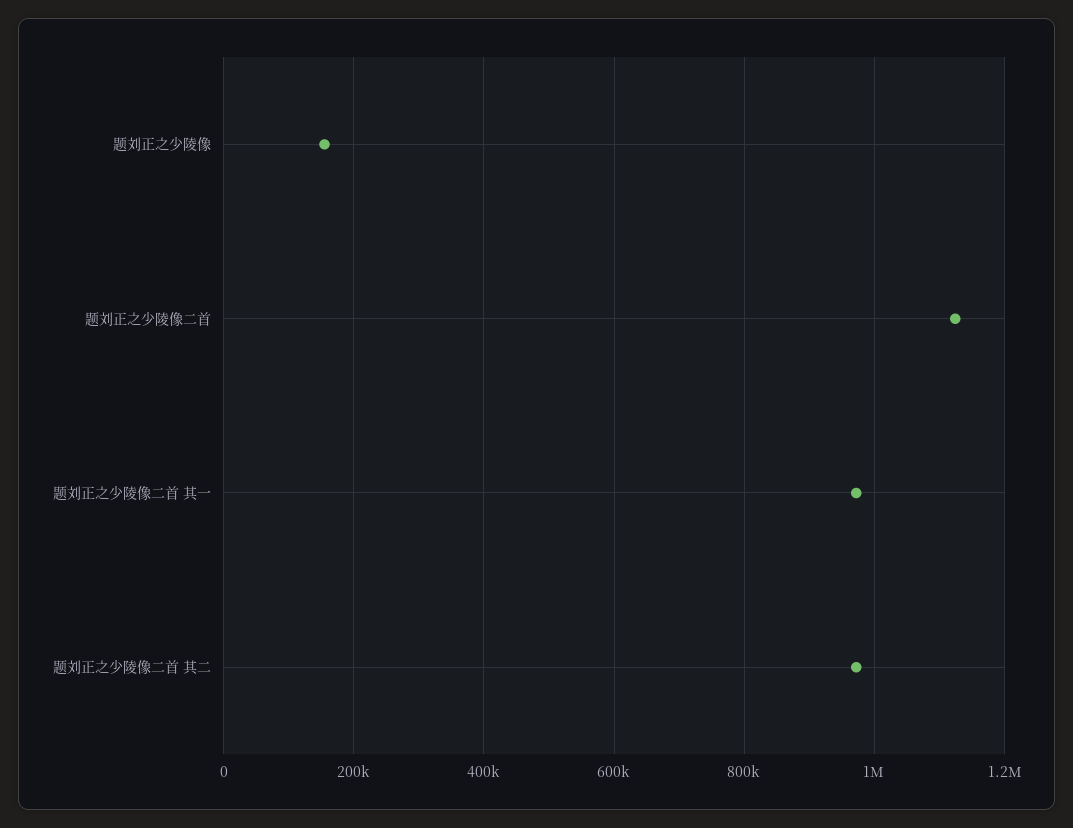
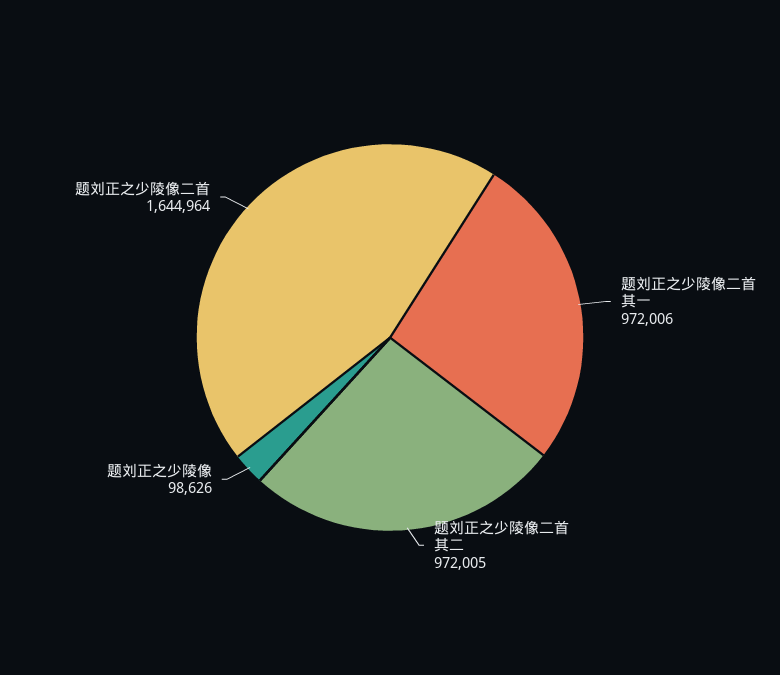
  {
-   "题刘正之少陵像": 160000,
+   "题刘正之少陵像": 98626,
-   "题刘正之少陵像二首": 1120000,
+   "题刘正之少陵像二首": 1644964,
    "题刘正之少陵像二首 其一": 972006,
    "题刘正之少陵像二首 其二": 972005
  }

